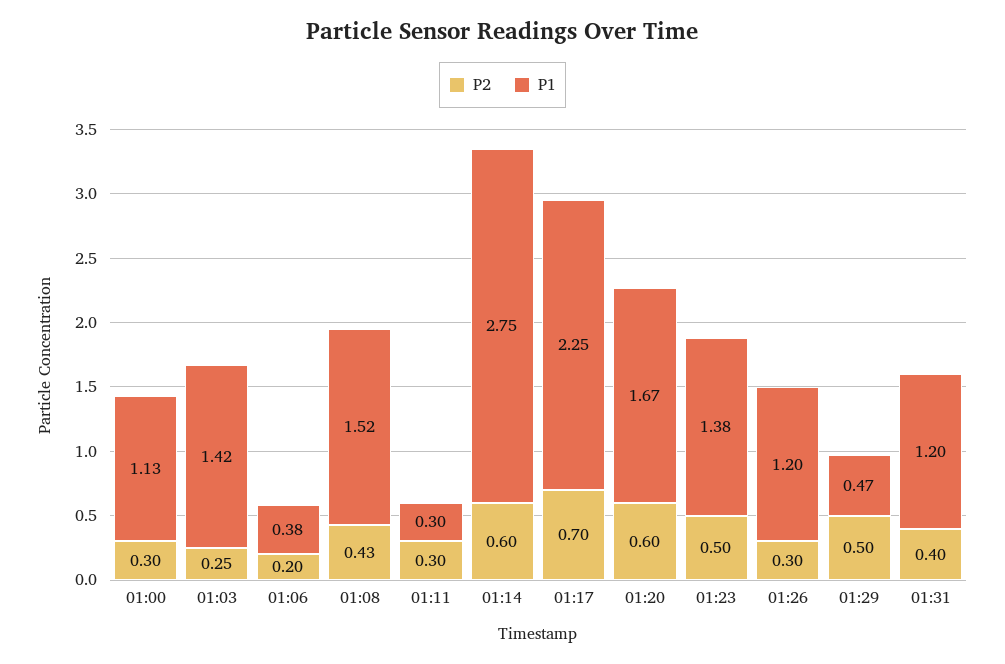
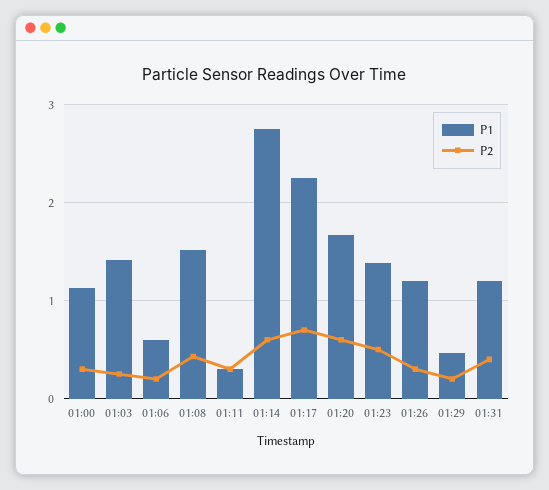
  {
    "P2": {
      "01:00": 0.3,
      "01:03": 0.25,
      "01:06": 0.2,
      "01:08": 0.43,
      "01:11": 0.3,
      "01:14": 0.6,
      "01:17": 0.7,
      "01:20": 0.6,
      "01:23": 0.5,
      "01:26": 0.3,
-     "01:29": 0.5,
+     "01:29": 0.2,
      "01:31": 0.4
    },
    "P1": {
      "01:00": 1.13,
      "01:03": 1.42,
-     "01:06": 0.38,
+     "01:06": 0.6,
      "01:08": 1.52,
      "01:11": 0.3,
      "01:14": 2.75,
      "01:17": 2.25,
      "01:20": 1.67,
      "01:23": 1.38,
      "01:26": 1.2,
      "01:29": 0.47,
      "01:31": 1.2
    }
  }

